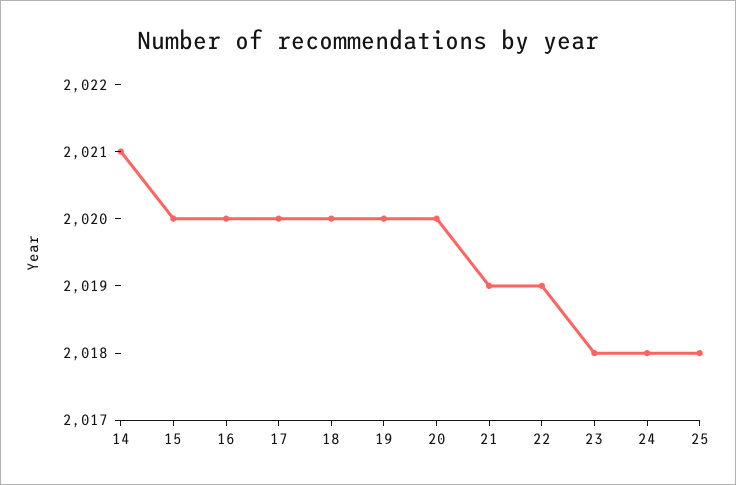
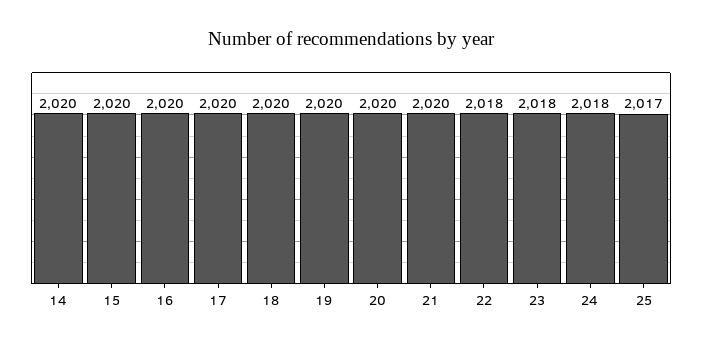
  {
-   "14": 2021,
+   "14": 2020,
    "15": 2020,
    "16": 2020,
    "17": 2020,
    "18": 2020,
    "19": 2020,
    "20": 2020,
-   "21": 2019,
+   "21": 2020,
-   "22": 2019,
+   "22": 2018,
    "23": 2018,
    "24": 2018,
-   "25": 2018
+   "25": 2017
  }

